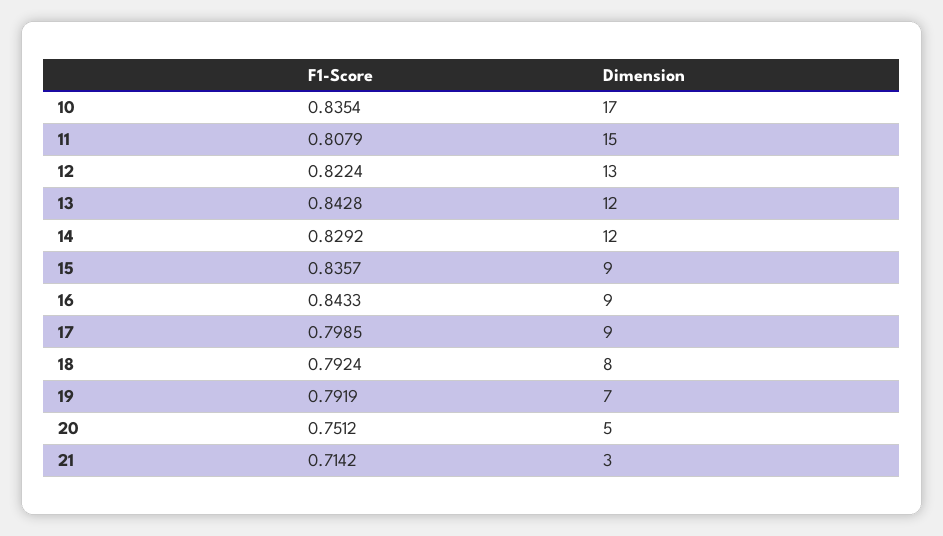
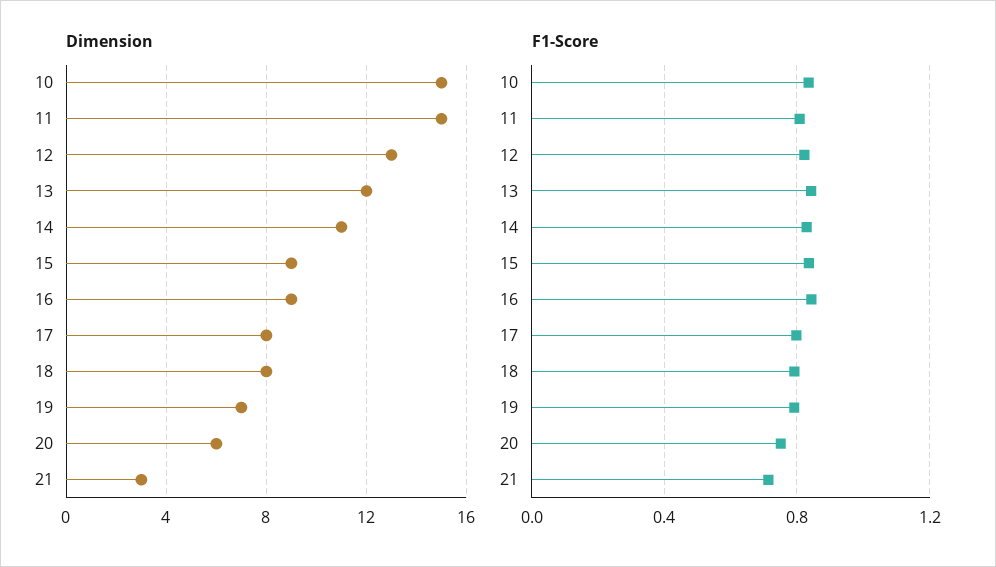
  {
    "F1-Score": {
      "10": 0.8354,
      "11": 0.8079,
      "12": 0.8224,
      "13": 0.8428,
      "14": 0.8292,
      "15": 0.8357,
      "16": 0.8433,
      "17": 0.7985,
      "18": 0.7924,
      "19": 0.7919,
      "20": 0.7512,
      "21": 0.7142
    },
    "Dimension": {
-     "10": 17,
+     "10": 15,
      "11": 15,
      "12": 13,
      "13": 12,
-     "14": 12,
+     "14": 11,
      "15": 9,
      "16": 9,
-     "17": 9,
+     "17": 8,
      "18": 8,
      "19": 7,
-     "20": 5,
+     "20": 6,
      "21": 3
    }
  }

